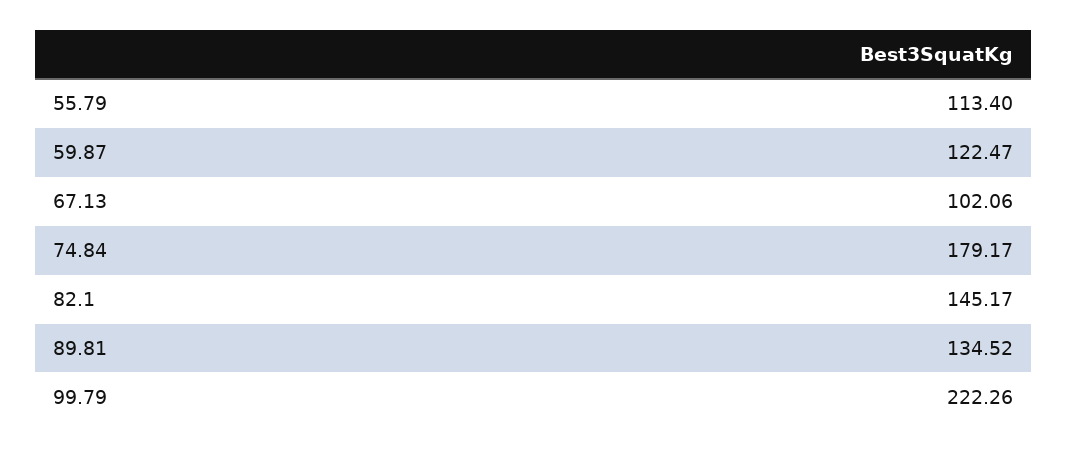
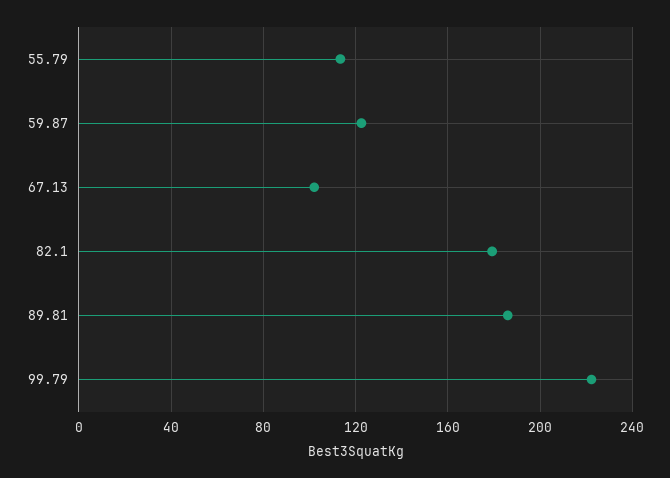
  {
    "55.79": 113.4,
    "59.87": 122.47,
    "67.13": 102.06,
-   "74.84": 179.17,
-   "82.1": 145.17,
+   "82.1": 180,
-   "89.81": 134.52,
+   "89.81": 185,
    "99.79": 222.26
  }

